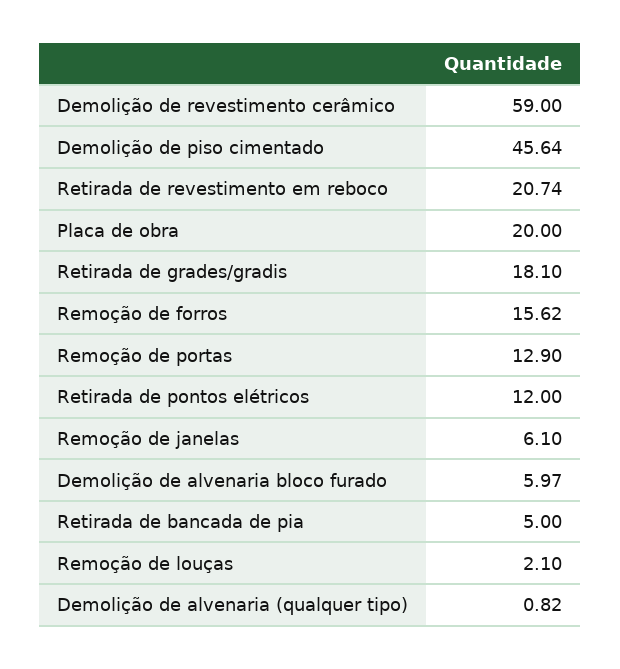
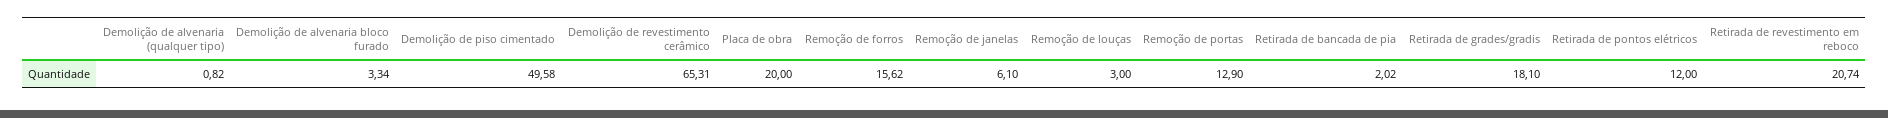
  {
-   "Demolição de revestimento cerâmico": 59,
+   "Demolição de revestimento cerâmico": 65.31,
-   "Demolição de piso cimentado": 45.64,
+   "Demolição de piso cimentado": 49.58,
    "Retirada de revestimento em reboco": 20.74,
    "Placa de obra": 20,
    "Retirada de grades/gradis": 18.1,
    "Remoção de forros": 15.62,
    "Remoção de portas": 12.9,
    "Retirada de pontos elétricos": 12,
    "Remoção de janelas": 6.1,
-   "Demolição de alvenaria bloco furado": 5.97,
+   "Demolição de alvenaria bloco furado": 3.34,
-   "Retirada de bancada de pia": 5,
+   "Retirada de bancada de pia": 2.02,
-   "Remoção de louças": 2.1,
+   "Remoção de louças": 3,
    "Demolição de alvenaria (qualquer tipo)": 0.82
  }

